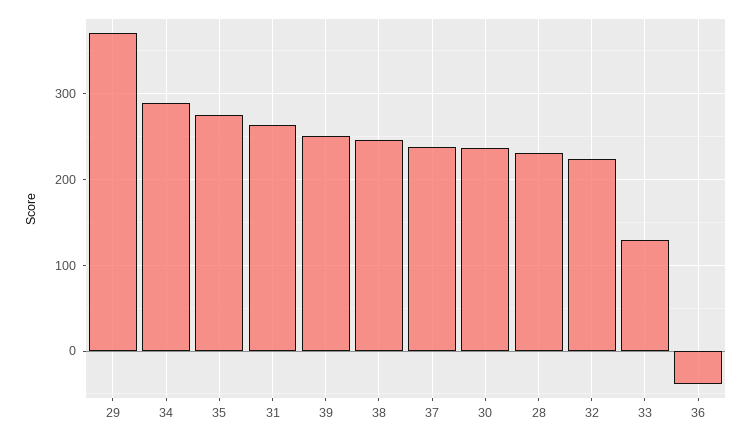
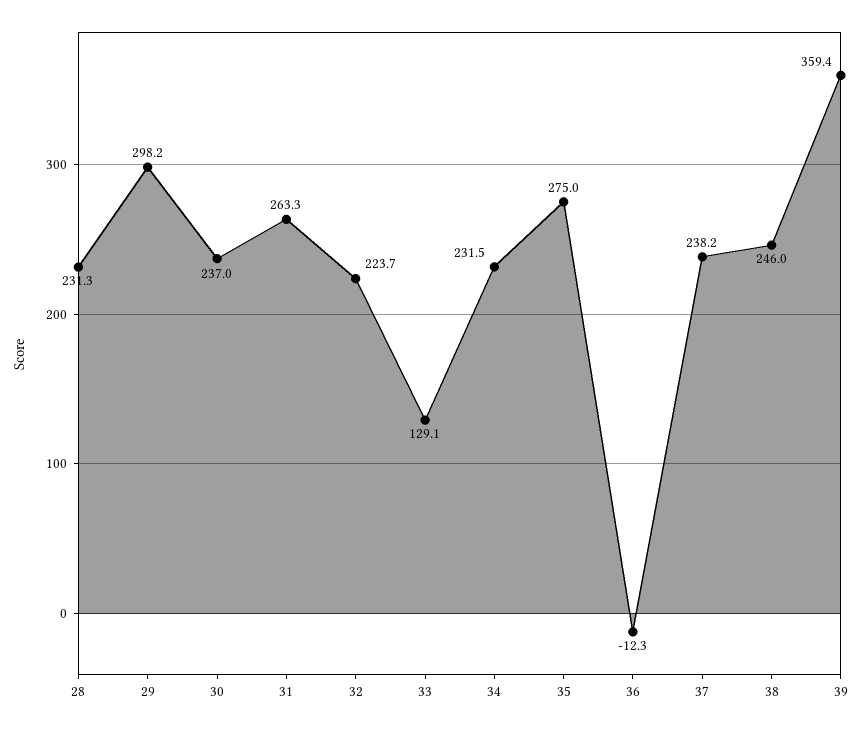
  {
-   "29": 370,
+   "29": 298.2,
-   "34": 290,
+   "34": 231.5,
    "35": 275,
    "31": 263.3,
-   "39": 250,
+   "39": 359.4,
    "38": 246,
    "37": 238.2,
    "30": 237,
    "28": 231.3,
    "32": 223.7,
    "33": 129.1,
-   "36": -40
+   "36": -12.3
  }

